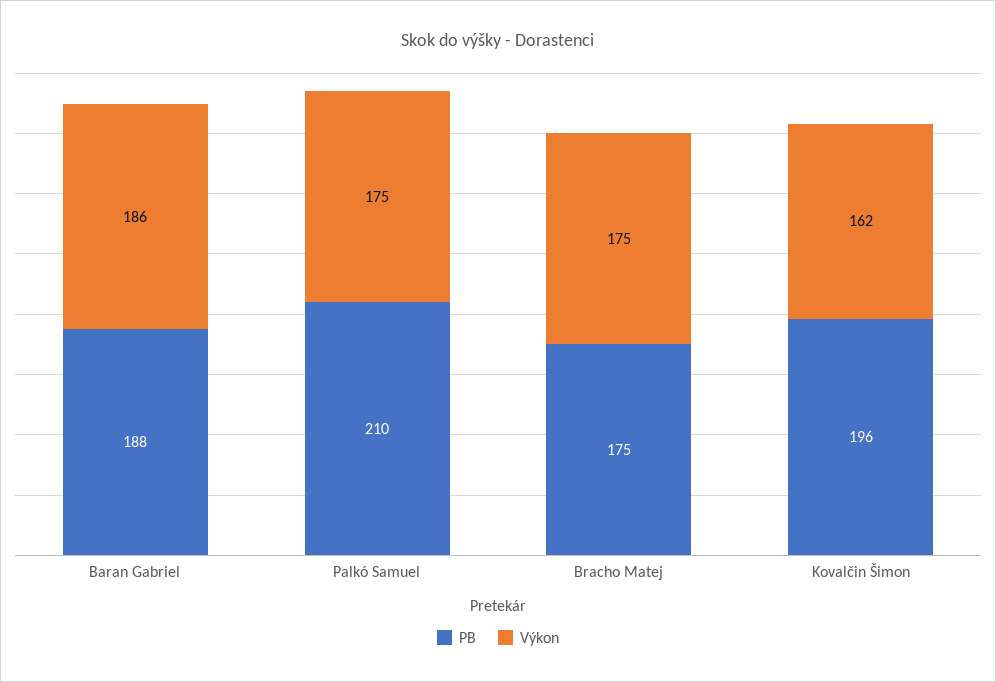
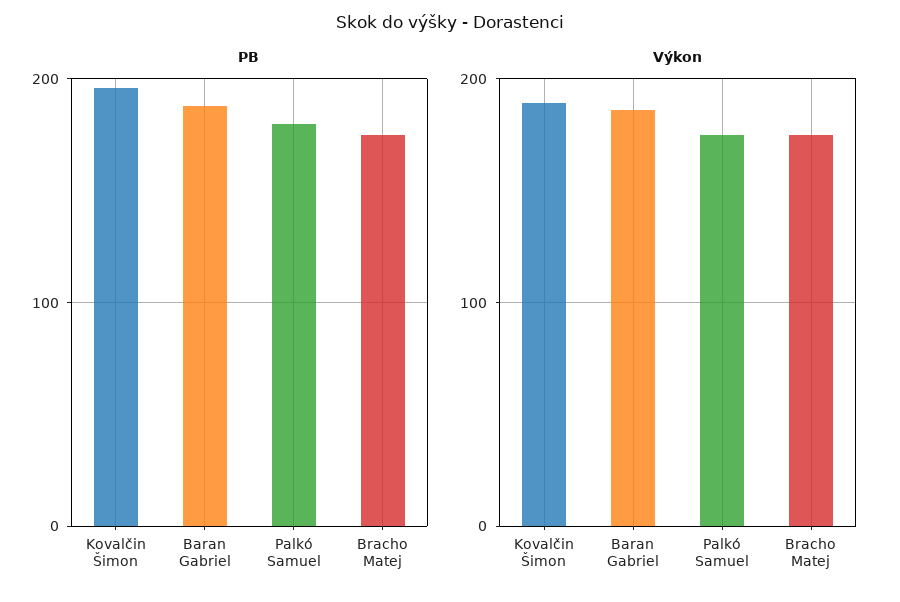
  {
    "PB": {
      "Baran Gabriel": 188,
-     "Palkó Samuel": 210,
+     "Palkó Samuel": 180,
      "Bracho Matej": 175,
      "Kovalčin Šimon": 196
    },
    "Výkon": {
      "Baran Gabriel": 186,
      "Palkó Samuel": 175,
      "Bracho Matej": 175,
-     "Kovalčin Šimon": 162
+     "Kovalčin Šimon": 190
    }
  }

